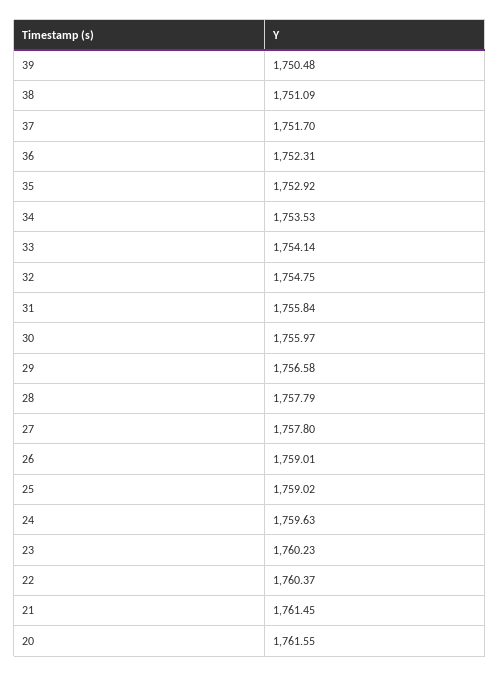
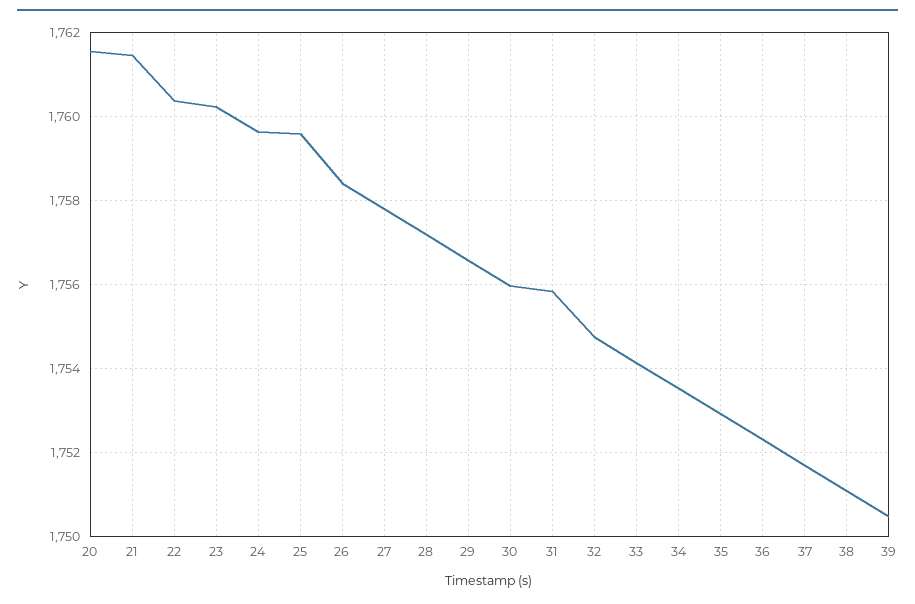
  {
    "39": 1750.48,
    "38": 1751.09,
    "37": 1751.7,
    "36": 1752.31,
    "35": 1752.92,
    "34": 1753.53,
    "33": 1754.14,
    "32": 1754.75,
    "31": 1755.84,
    "30": 1755.97,
    "29": 1756.58,
-   "28": 1757.79,
+   "28": 1757.2,
    "27": 1757.8,
-   "26": 1759.01,
+   "26": 1758.4,
-   "25": 1759.02,
+   "25": 1759.6,
    "24": 1759.63,
    "23": 1760.23,
    "22": 1760.37,
    "21": 1761.45,
    "20": 1761.55
  }

